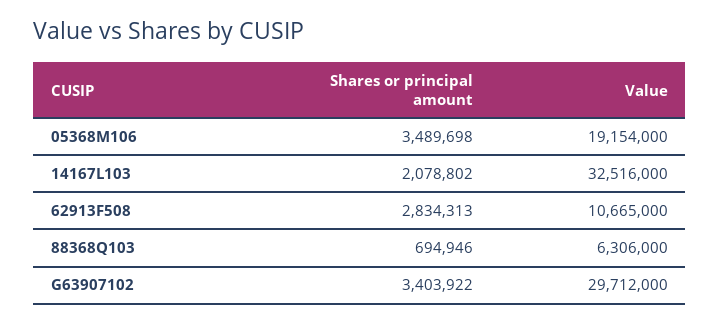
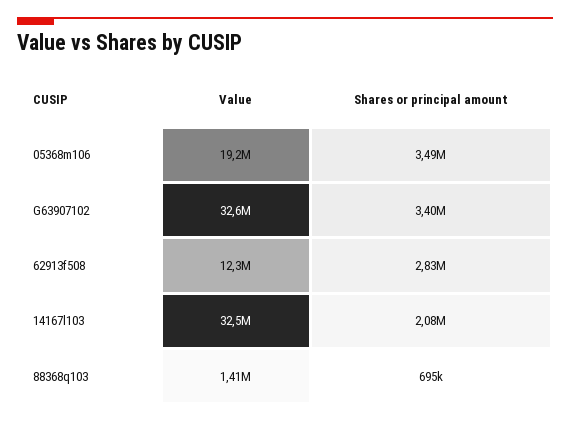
  {
    "Shares or principal amount": {
      "05368M106": 3489698,
      "14167L103": 2078802,
      "62913F508": 2834313,
      "88368Q103": 694946,
      "G63907102": 3403922
    },
    "Value": {
      "05368M106": 19154000,
      "14167L103": 32516000,
-     "62913F508": 10665000,
+     "62913F508": 12300000,
-     "88368Q103": 6306000,
+     "88368Q103": 1410000,
-     "G63907102": 29712000
+     "G63907102": 32600000
    }
  }

